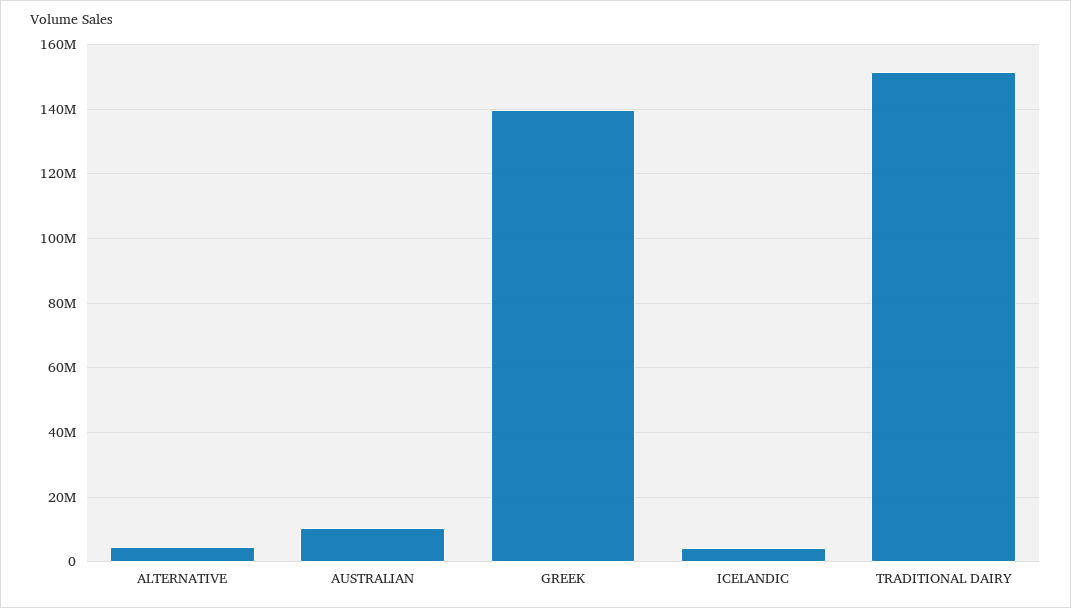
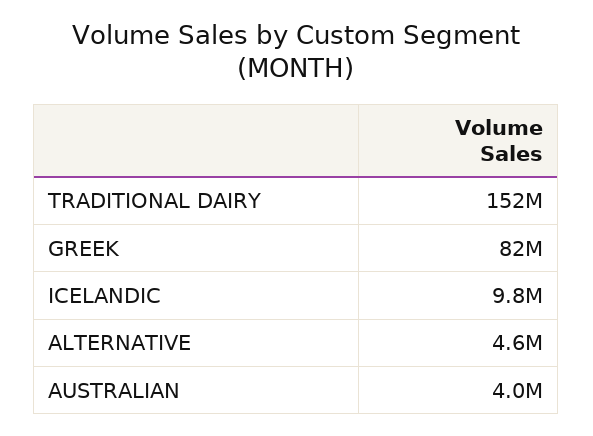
  {
    "ALTERNATIVE": 4600000,
-   "AUSTRALIAN": 10000000,
+   "AUSTRALIAN": 4000000,
-   "GREEK": 140000000,
+   "GREEK": 82000000,
-   "ICELANDIC": 4000000,
+   "ICELANDIC": 9800000,
    "TRADITIONAL DAIRY": 152000000
  }

